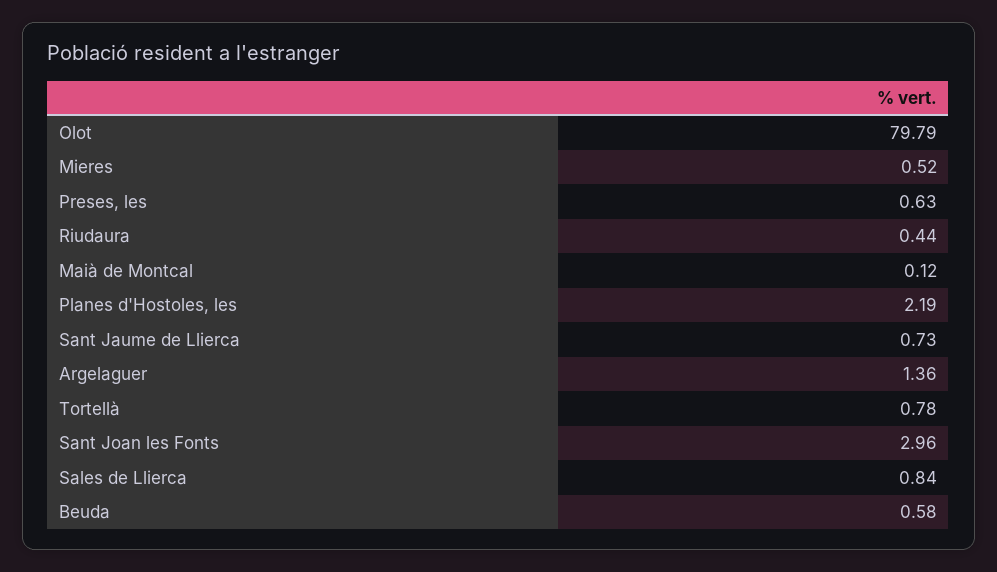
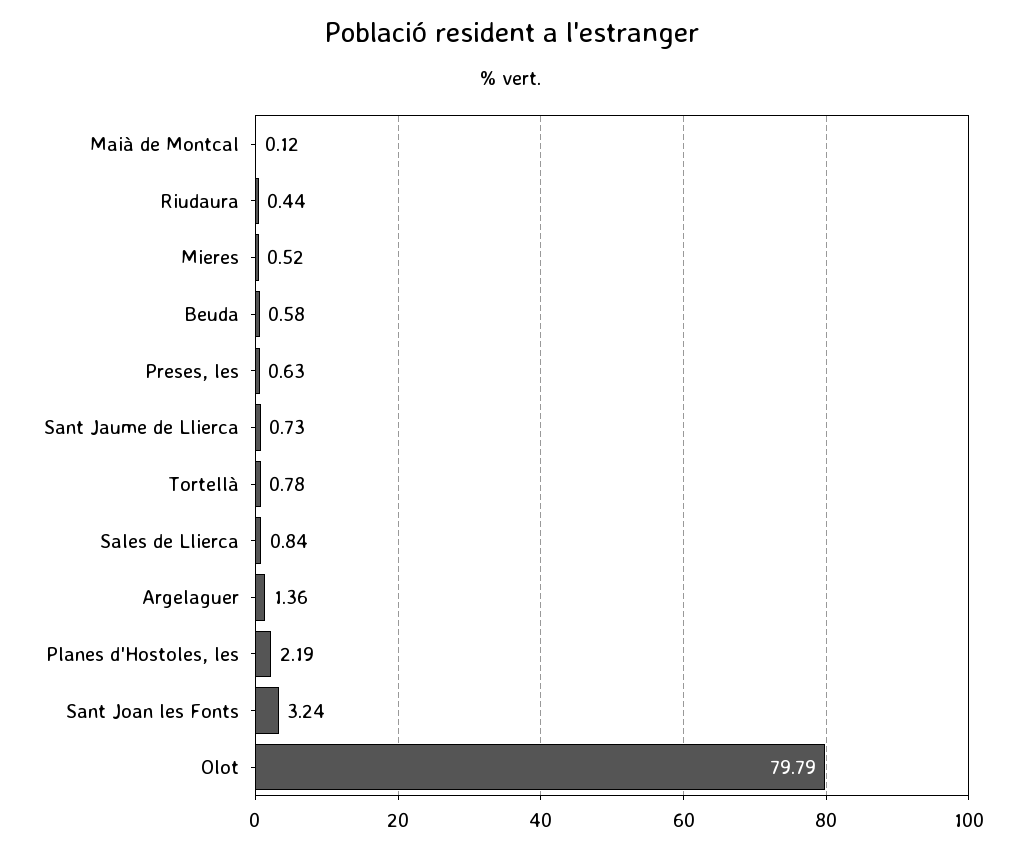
  {
    "Olot": 79.79,
    "Mieres": 0.52,
    "Preses, les": 0.63,
    "Riudaura": 0.44,
    "Maià de Montcal": 0.12,
    "Planes d'Hostoles, les": 2.19,
    "Sant Jaume de Llierca": 0.73,
    "Argelaguer": 1.36,
    "Tortellà": 0.78,
-   "Sant Joan les Fonts": 2.96,
+   "Sant Joan les Fonts": 3.24,
    "Sales de Llierca": 0.84,
    "Beuda": 0.58
  }

